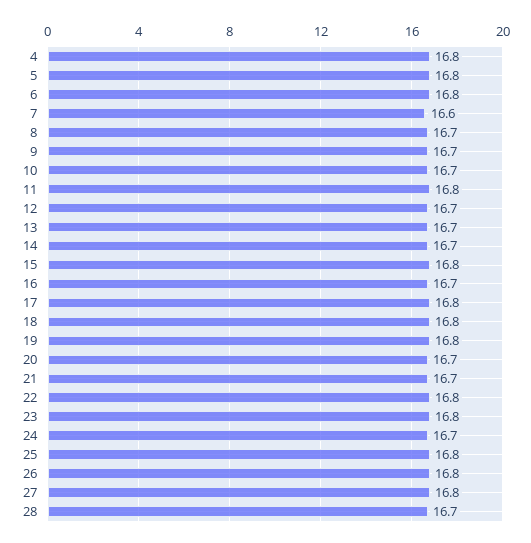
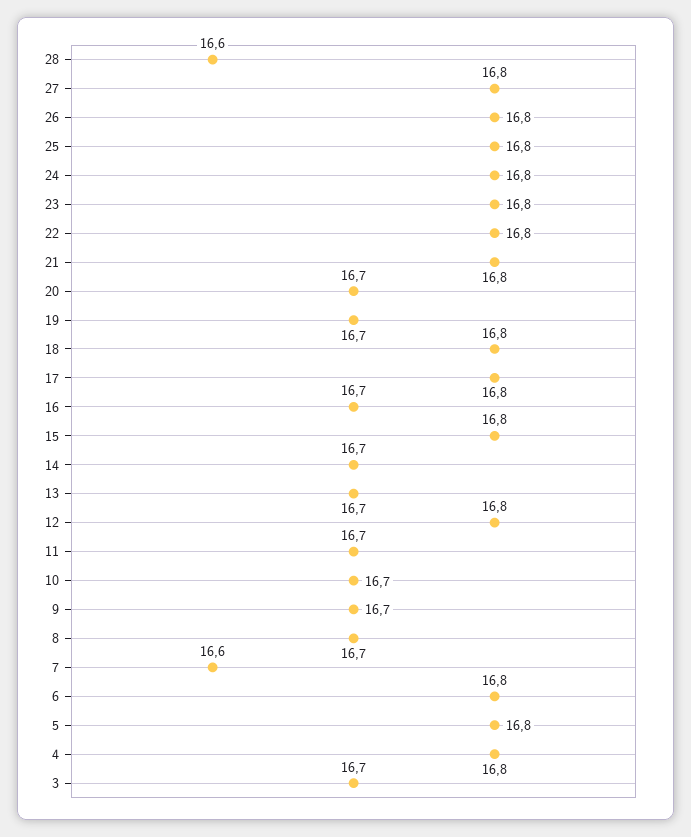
  {
    "4": 16.8,
    "5": 16.8,
    "6": 16.8,
    "7": 16.6,
    "8": 16.7,
    "9": 16.7,
    "10": 16.7,
-   "11": 16.8,
+   "11": 16.7,
-   "12": 16.7,
+   "12": 16.8,
    "13": 16.7,
    "14": 16.7,
    "15": 16.8,
    "16": 16.7,
    "17": 16.8,
    "18": 16.8,
-   "19": 16.8,
+   "19": 16.7,
    "20": 16.7,
-   "21": 16.7,
+   "21": 16.8,
    "22": 16.8,
    "23": 16.8,
-   "24": 16.7,
+   "24": 16.8,
    "25": 16.8,
    "26": 16.8,
    "27": 16.8,
-   "28": 16.7
+   "28": 16.6,
+   "3": 16.7
  }

